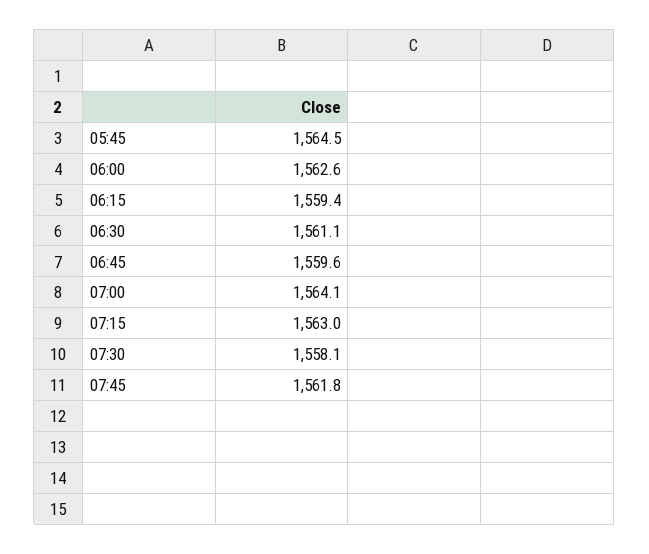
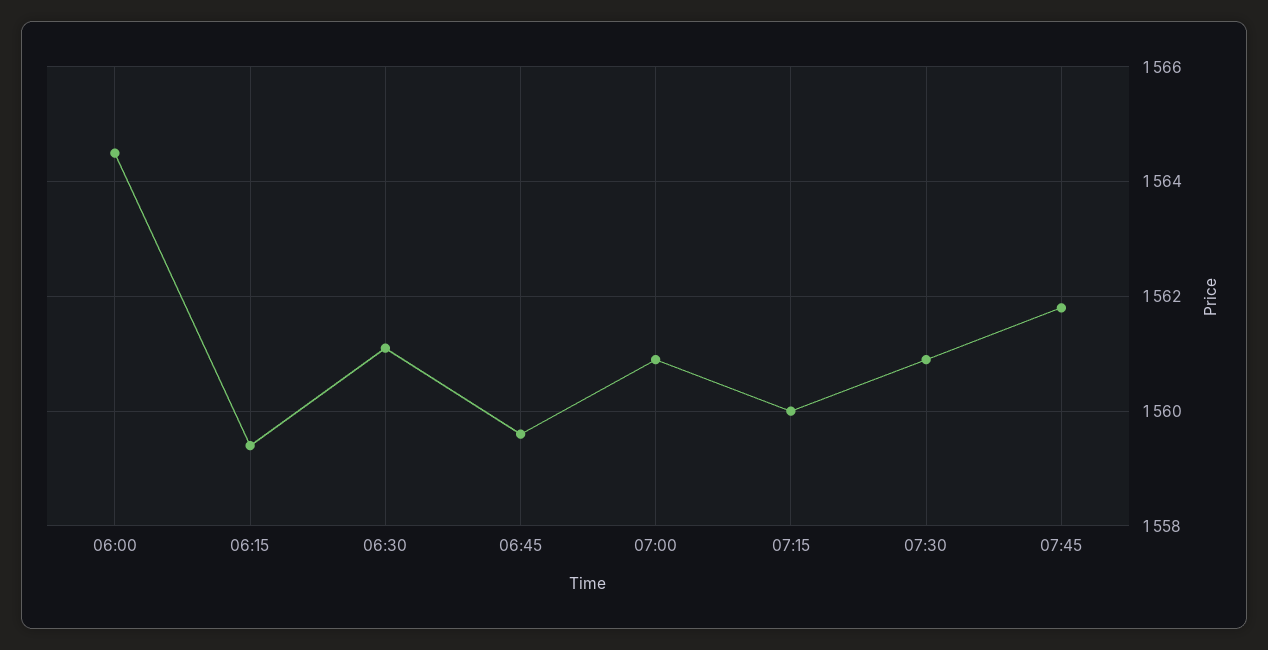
  {
-   "05:45": 1564.5,
-   "06:00": 1562.6,
+   "06:00": 1564.5,
    "06:15": 1559.4,
    "06:30": 1561.1,
    "06:45": 1559.6,
-   "07:00": 1564.1,
+   "07:00": 1561,
-   "07:15": 1563,
+   "07:15": 1560,
-   "07:30": 1558.1,
+   "07:30": 1561,
    "07:45": 1561.8
  }

